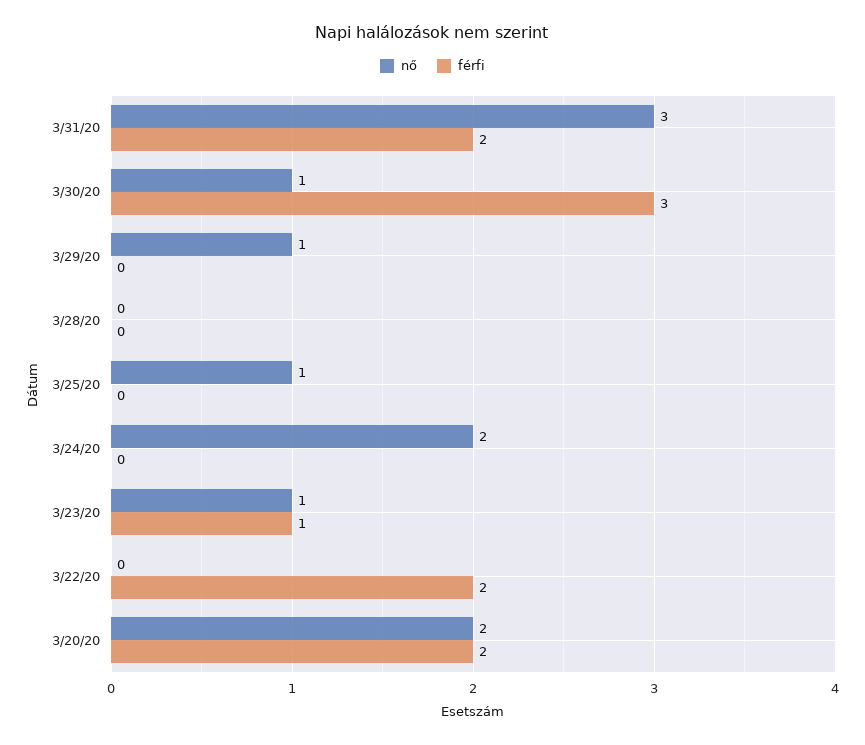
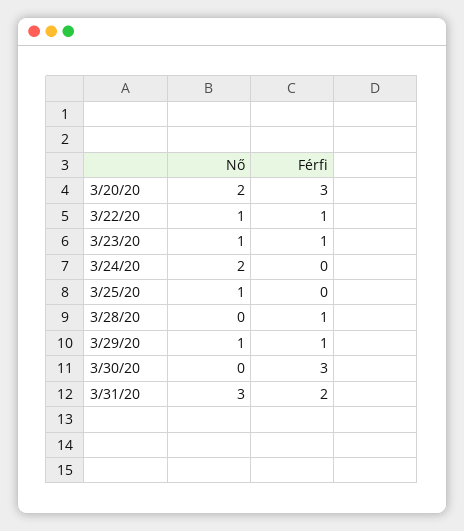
  {
    "nő": {
      "3/31/20": 3,
-     "3/30/20": 1,
+     "3/30/20": 0,
      "3/29/20": 1,
      "3/28/20": 0,
      "3/25/20": 1,
      "3/24/20": 2,
      "3/23/20": 1,
-     "3/22/20": 0,
+     "3/22/20": 1,
      "3/20/20": 2
    },
    "férfi": {
      "3/31/20": 2,
      "3/30/20": 3,
-     "3/29/20": 0,
+     "3/29/20": 1,
-     "3/28/20": 0,
+     "3/28/20": 1,
      "3/25/20": 0,
      "3/24/20": 0,
      "3/23/20": 1,
-     "3/22/20": 2,
+     "3/22/20": 1,
-     "3/20/20": 2
+     "3/20/20": 3
    }
  }

